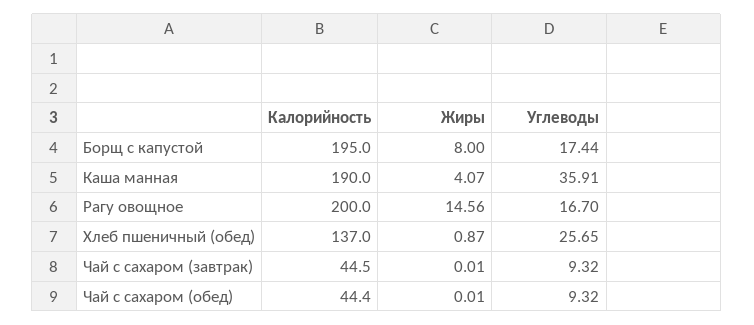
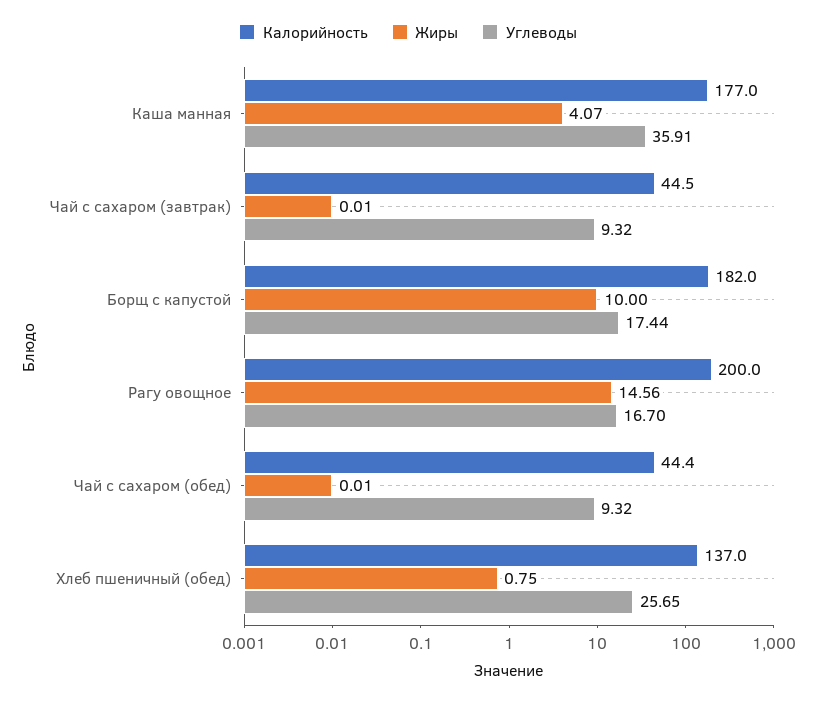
  {
    "Калорийность": {
-     "Борщ с капустой": 195,
+     "Борщ с капустой": 182,
-     "Каша манная": 190,
+     "Каша манная": 177,
      "Рагу овощное": 200,
      "Хлеб пшеничный (обед)": 137,
      "Чай с сахаром (завтрак)": 44.5,
      "Чай с сахаром (обед)": 44.4
    },
    "Жиры": {
-     "Борщ с капустой": 8,
+     "Борщ с капустой": 10,
      "Каша манная": 4.07,
      "Рагу овощное": 14.56,
-     "Хлеб пшеничный (обед)": 0.87,
+     "Хлеб пшеничный (обед)": 0.75,
      "Чай с сахаром (завтрак)": 0.01,
      "Чай с сахаром (обед)": 0.01
    },
    "Углеводы": {
      "Борщ с капустой": 17.44,
      "Каша манная": 35.91,
      "Рагу овощное": 16.7,
      "Хлеб пшеничный (обед)": 25.65,
      "Чай с сахаром (завтрак)": 9.32,
      "Чай с сахаром (обед)": 9.32
    }
  }

